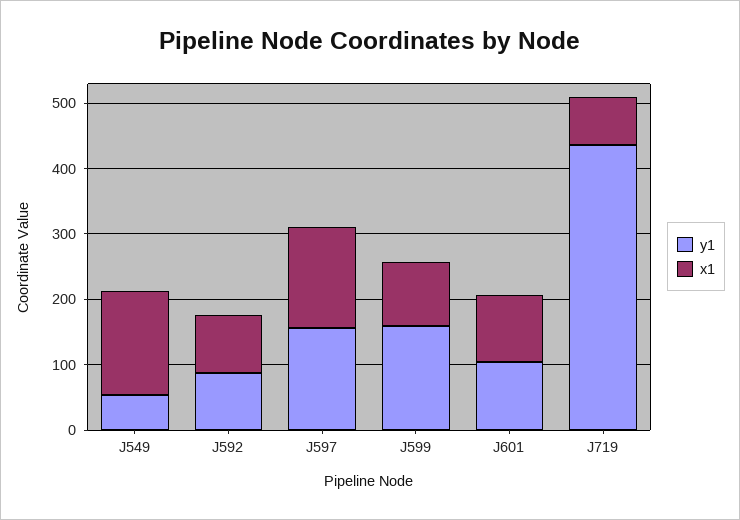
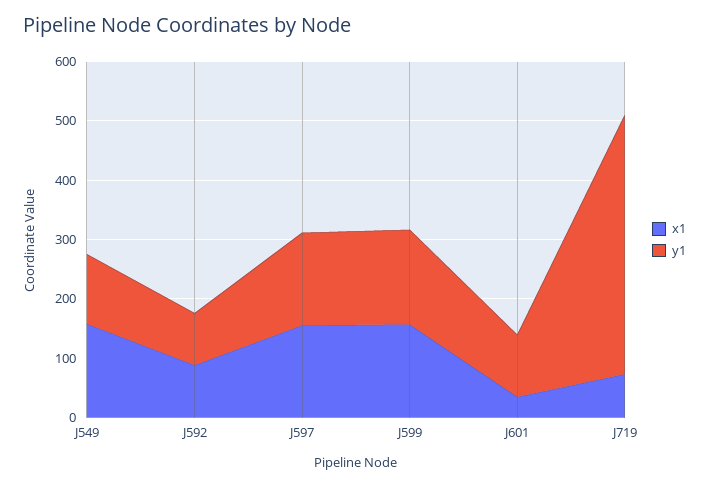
  {
    "y1": {
-     "J549": 60,
+     "J549": 120,
      "J592": 80,
      "J597": 160,
      "J599": 160,
      "J601": 100,
      "J719": 440
    },
    "x1": {
      "J549": 160,
      "J592": 80,
      "J597": 160,
-     "J599": 100,
+     "J599": 160,
-     "J601": 100,
+     "J601": 40,
      "J719": 80
    }
  }

